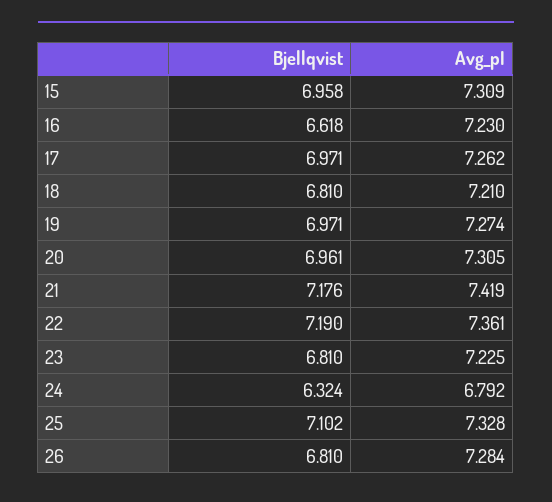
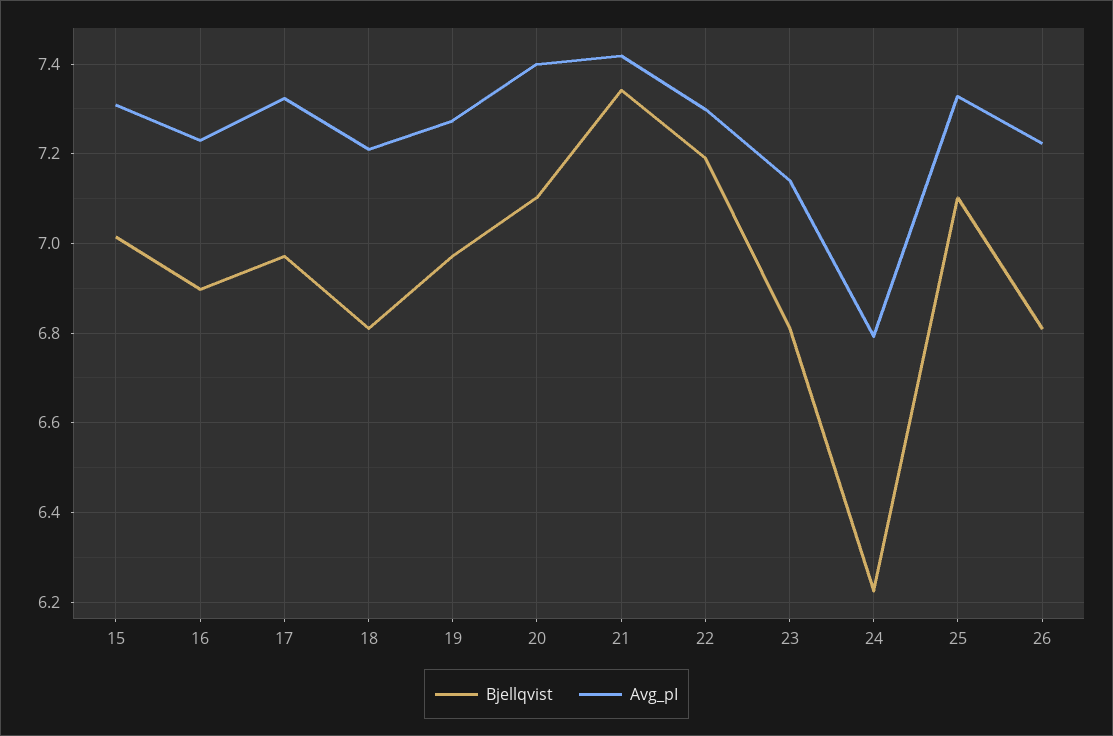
  {
    "Bjellqvist": {
-     "15": 6.958,
+     "15": 7.02,
-     "16": 6.618,
+     "16": 6.9,
      "17": 6.971,
      "18": 6.81,
      "19": 6.971,
-     "20": 6.961,
+     "20": 7.1,
-     "21": 7.176,
+     "21": 7.34,
      "22": 7.19,
      "23": 6.81,
-     "24": 6.324,
+     "24": 6.22,
      "25": 7.102,
      "26": 6.81
    },
    "Avg_pI": {
      "15": 7.309,
      "16": 7.23,
-     "17": 7.262,
+     "17": 7.32,
      "18": 7.21,
      "19": 7.274,
-     "20": 7.305,
+     "20": 7.4,
      "21": 7.419,
-     "22": 7.361,
+     "22": 7.3,
-     "23": 7.225,
+     "23": 7.14,
      "24": 6.792,
      "25": 7.328,
-     "26": 7.284
+     "26": 7.22
    }
  }

